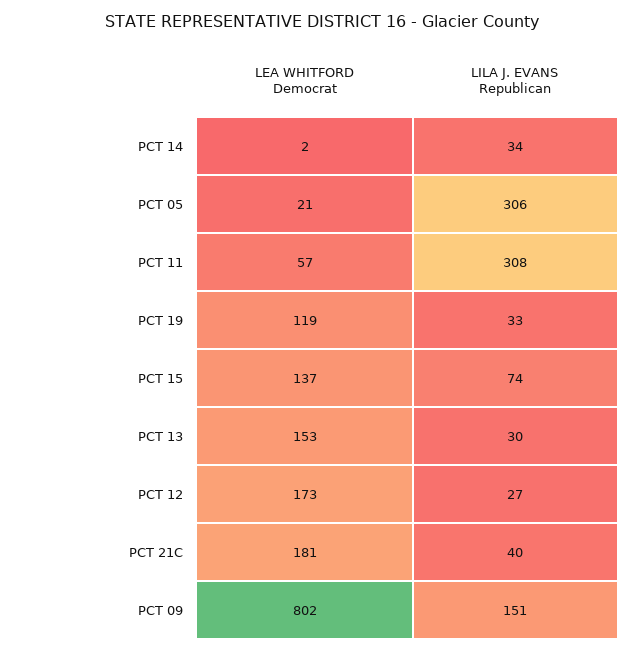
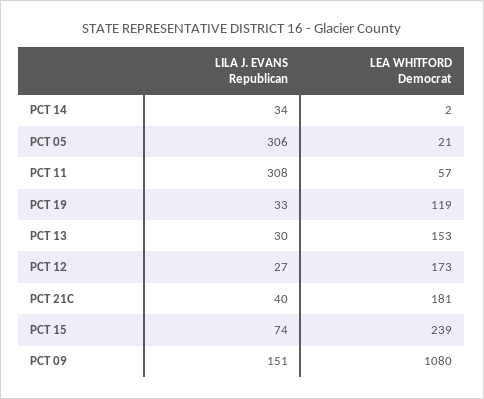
  {
    "LEA WHITFORD Democrat": {
      "PCT 14": 2,
      "PCT 05": 21,
      "PCT 11": 57,
      "PCT 19": 119,
-     "PCT 15": 137,
+     "PCT 15": 239,
      "PCT 13": 153,
      "PCT 12": 173,
      "PCT 21C": 181,
-     "PCT 09": 802
+     "PCT 09": 1080
    },
    "LILA J. EVANS Republican": {
      "PCT 14": 34,
      "PCT 05": 306,
      "PCT 11": 308,
      "PCT 19": 33,
      "PCT 15": 74,
      "PCT 13": 30,
      "PCT 12": 27,
      "PCT 21C": 40,
      "PCT 09": 151
    }
  }

